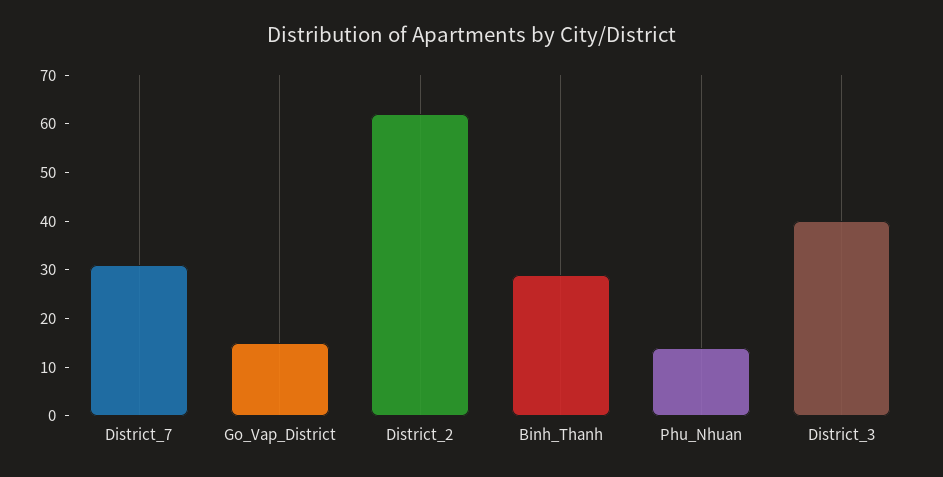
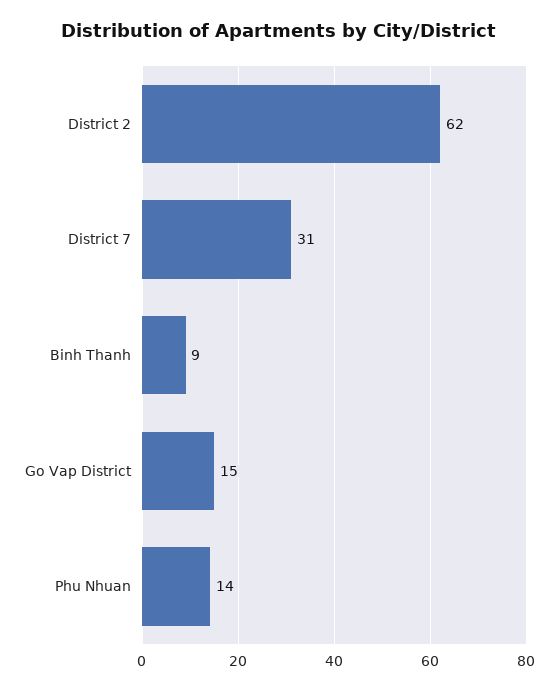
  {
    "District_7": 31,
    "Go_Vap_District": 15,
    "District_2": 62,
-   "Binh_Thanh": 30,
+   "Binh_Thanh": 9,
-   "Phu_Nhuan": 14,
+   "Phu_Nhuan": 14
-   "District_3": 40
  }

